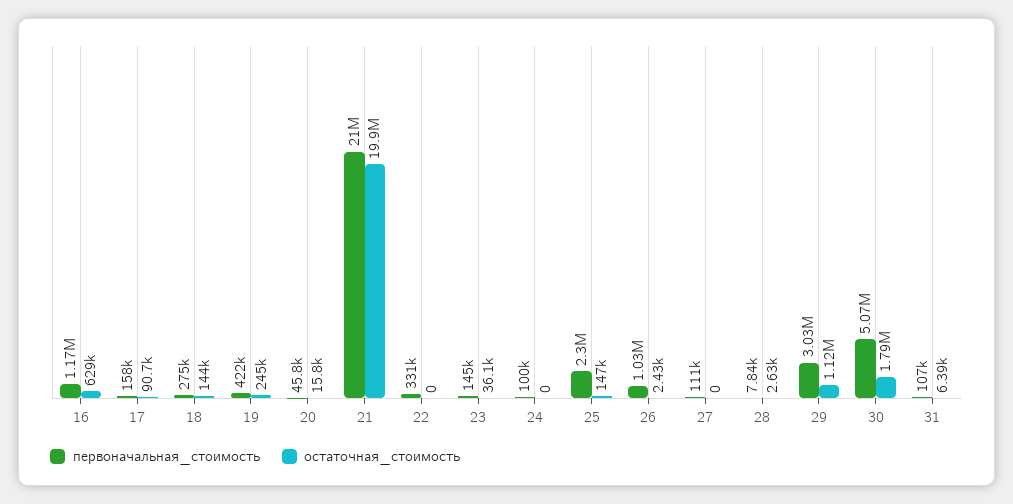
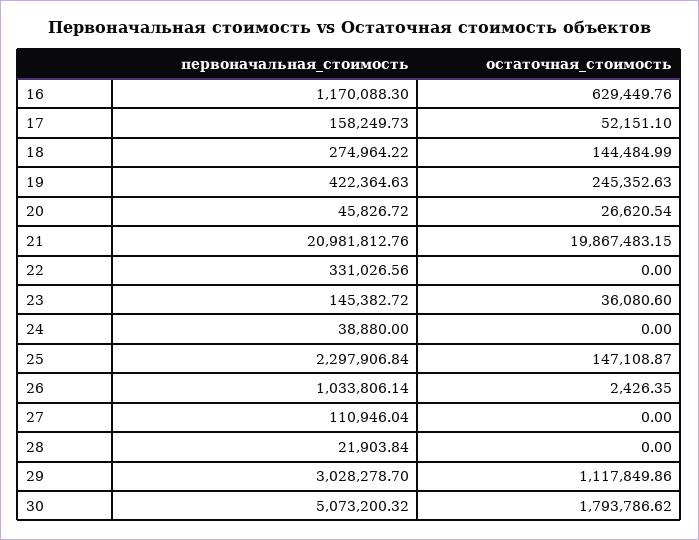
  {
    "первоначальная_стоимость": {
      "16": 1170088.3,
      "17": 158249.73,
      "18": 274964.22,
      "19": 422364.63,
      "20": 45826.72,
      "21": 20981812.76,
      "22": 331026.56,
      "23": 145382.72,
-     "24": 100000,
+     "24": 38880,
      "25": 2297906.84,
      "26": 1033806.14,
      "27": 110946.04,
-     "28": 7840,
+     "28": 21903.84,
      "29": 3028278.7,
-     "30": 5073200.32,
+     "30": 5073200.32
-     "31": 107000
    },
    "остаточная_стоимость": {
      "16": 629449.76,
-     "17": 90700,
+     "17": 52151.1,
      "18": 144484.99,
      "19": 245352.63,
-     "20": 15800,
+     "20": 26620.54,
      "21": 19867483.15,
      "22": 0,
      "23": 36080.6,
      "24": 0,
      "25": 147108.87,
      "26": 2426.35,
      "27": 0,
-     "28": 2630,
+     "28": 0,
      "29": 1117849.86,
-     "30": 1793786.62,
+     "30": 1793786.62
-     "31": 6390
    }
  }

